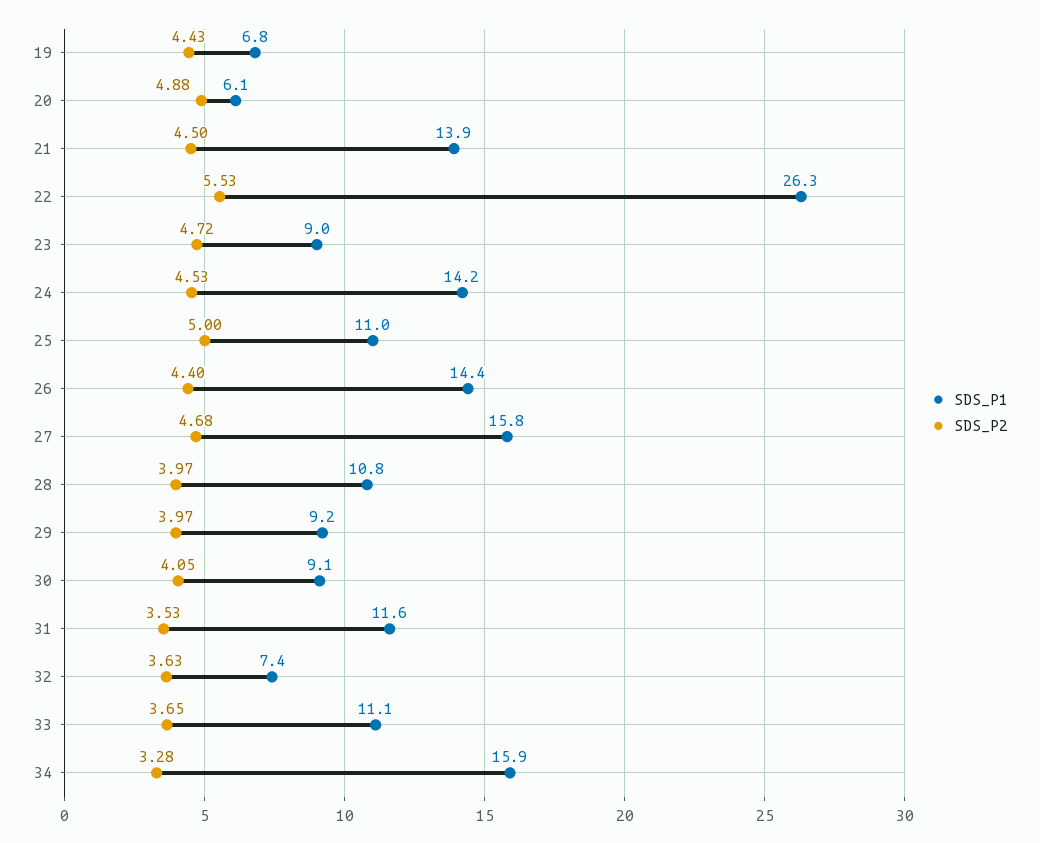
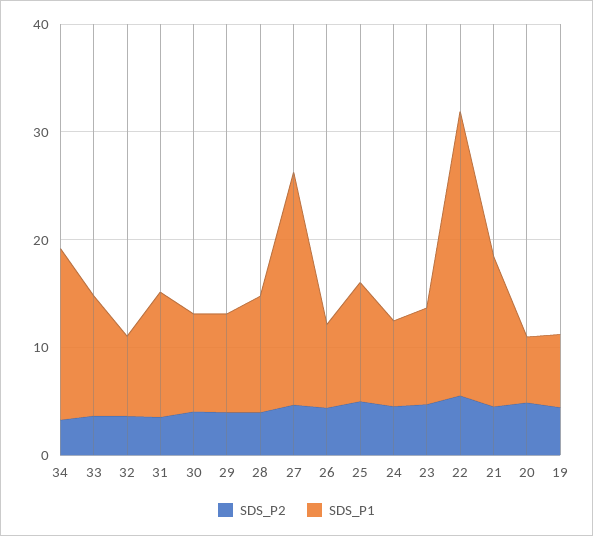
  {
    "SDS_P1": {
      "19": 6.8,
      "20": 6.1,
      "21": 13.9,
      "22": 26.3,
      "23": 9,
-     "24": 14.2,
+     "24": 8,
      "25": 11,
-     "26": 14.4,
+     "26": 8,
-     "27": 15.8,
+     "27": 22,
      "28": 10.8,
      "29": 9.2,
      "30": 9.1,
      "31": 11.6,
      "32": 7.4,
      "33": 11.1,
      "34": 15.9
    },
    "SDS_P2": {
      "19": 4.43,
      "20": 4.88,
      "21": 4.5,
      "22": 5.53,
      "23": 4.72,
      "24": 4.53,
      "25": 5,
      "26": 4.4,
      "27": 4.68,
      "28": 3.97,
      "29": 3.97,
      "30": 4.05,
      "31": 3.53,
      "32": 3.63,
      "33": 3.65,
      "34": 3.28
    }
  }

